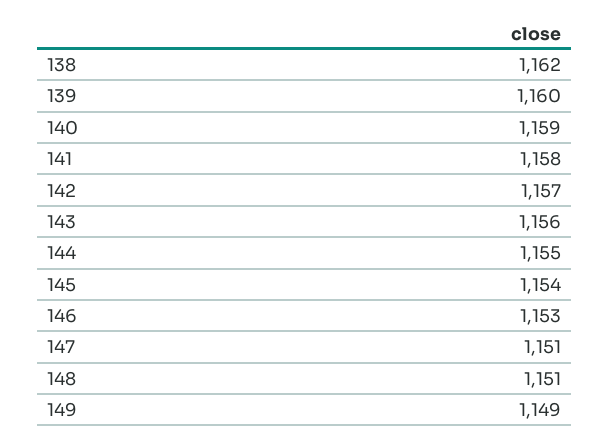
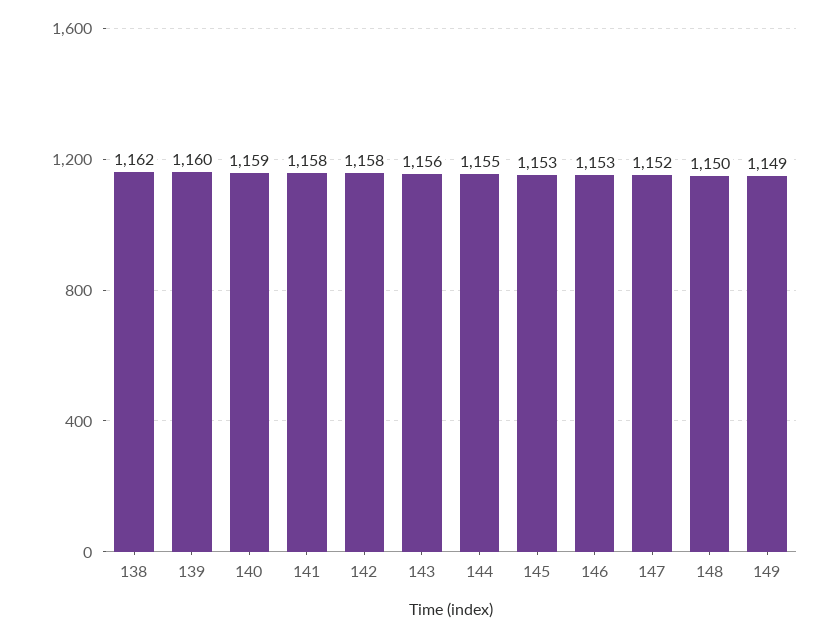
  {
    "138": 1162,
    "139": 1160,
    "140": 1159,
    "141": 1158,
-   "142": 1157,
+   "142": 1158,
    "143": 1156,
    "144": 1155,
-   "145": 1154,
+   "145": 1153,
    "146": 1153,
-   "147": 1151,
+   "147": 1152,
-   "148": 1151,
+   "148": 1150,
    "149": 1149
  }

